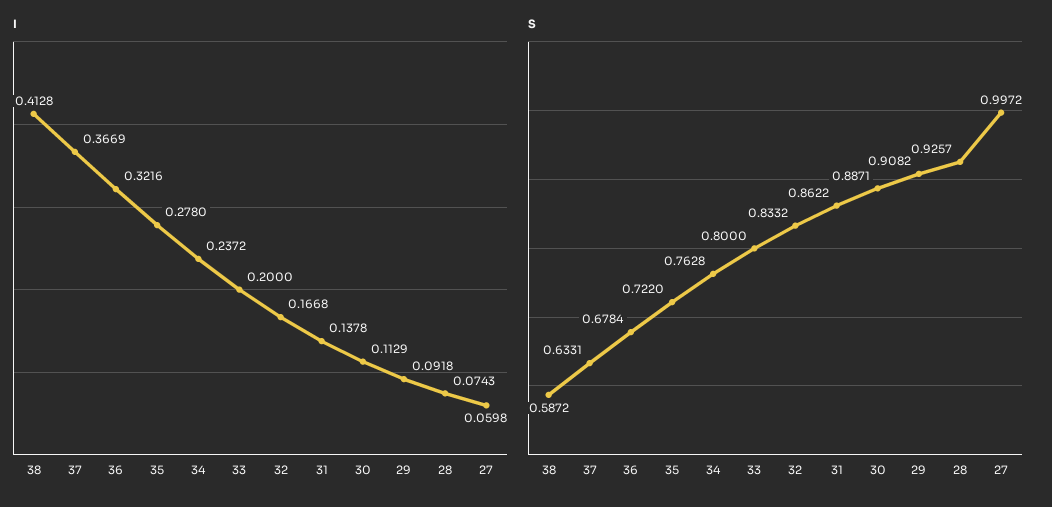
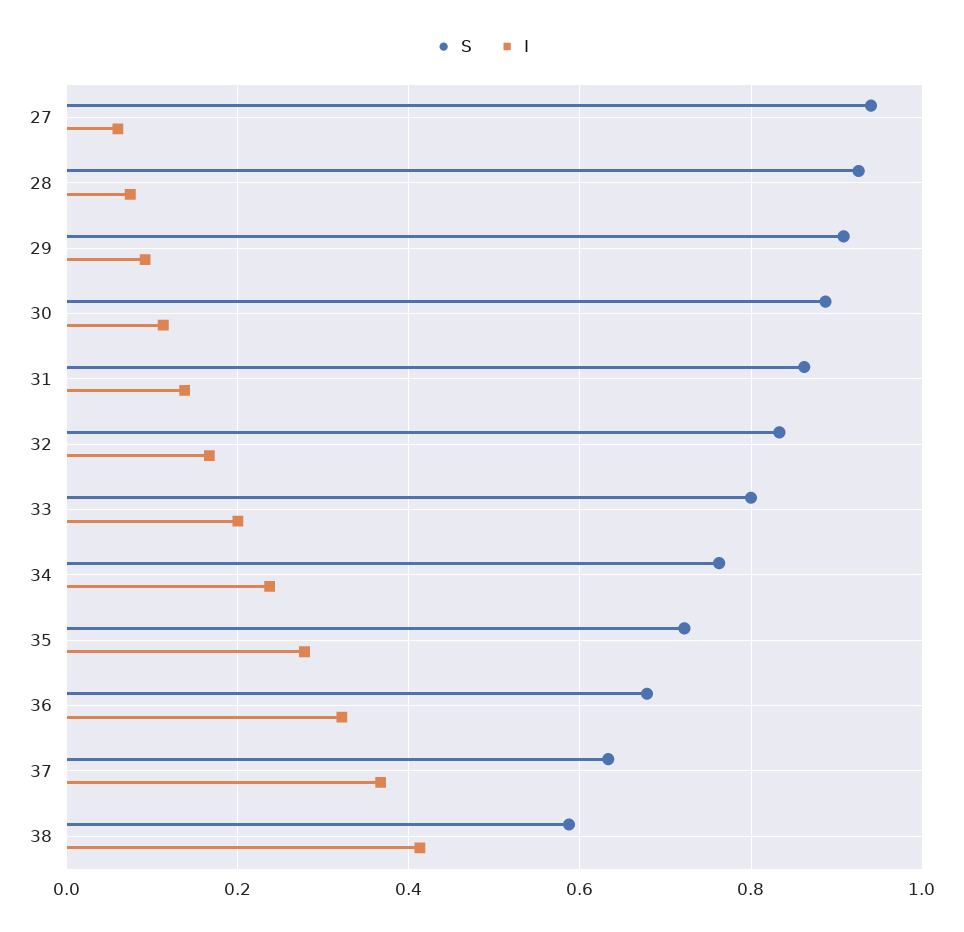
  {
    "I": {
      "38": 0.4128,
      "37": 0.3669,
      "36": 0.3216,
      "35": 0.278,
      "34": 0.2372,
      "33": 0.2,
      "32": 0.1668,
      "31": 0.1378,
      "30": 0.1129,
      "29": 0.0918,
      "28": 0.0743,
      "27": 0.0598
    },
    "S": {
      "38": 0.5872,
      "37": 0.6331,
      "36": 0.6784,
      "35": 0.722,
      "34": 0.7628,
      "33": 0.8,
      "32": 0.8332,
      "31": 0.8622,
      "30": 0.8871,
      "29": 0.9082,
      "28": 0.9257,
-     "27": 0.9972
+     "27": 0.94
    }
  }

